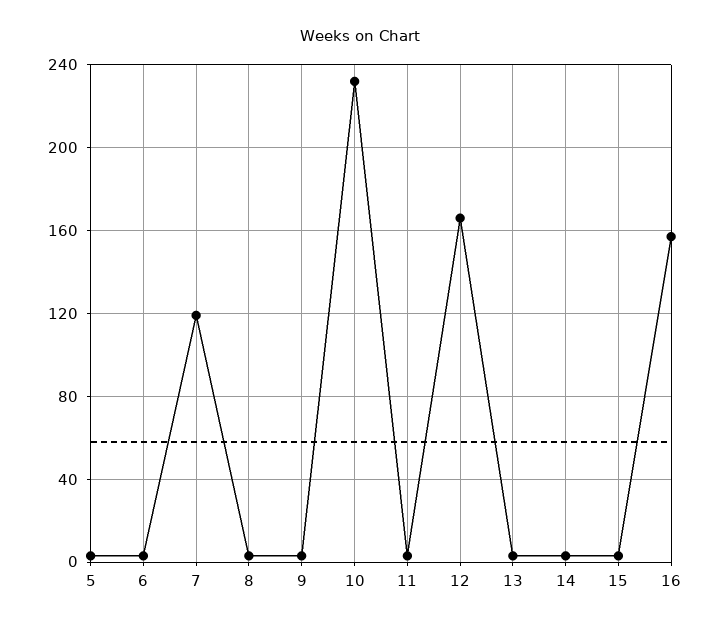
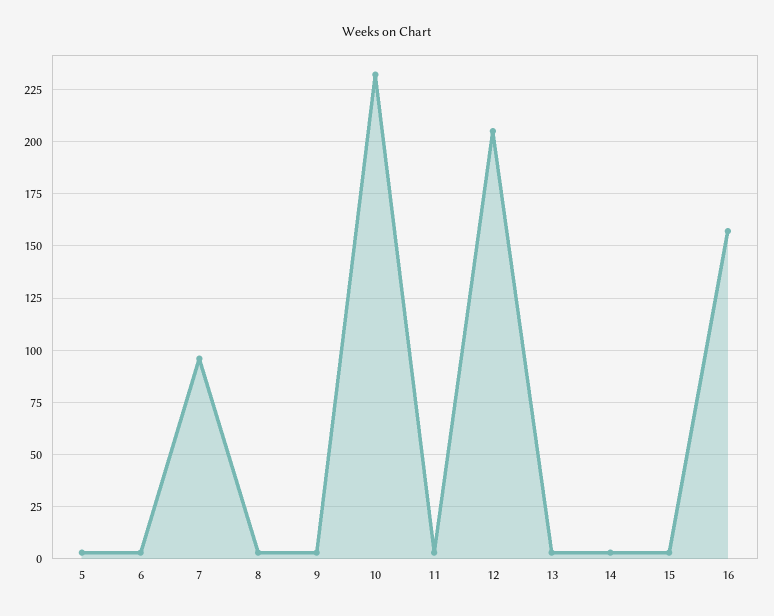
  {
    "5": 5,
    "6": 5,
-   "7": 120,
+   "7": 95,
    "8": 5,
    "9": 5,
    "10": 230,
    "11": 5,
-   "12": 165,
+   "12": 205,
    "13": 5,
    "14": 5,
    "15": 5,
    "16": 155
  }

